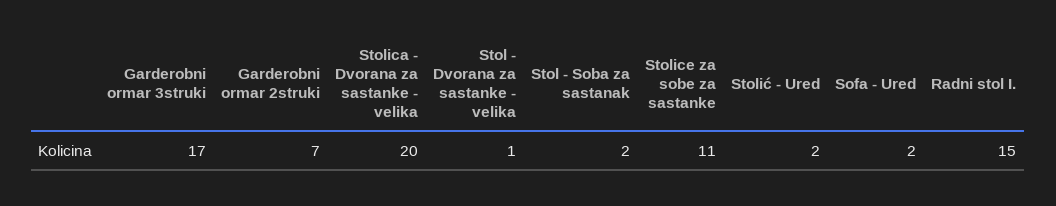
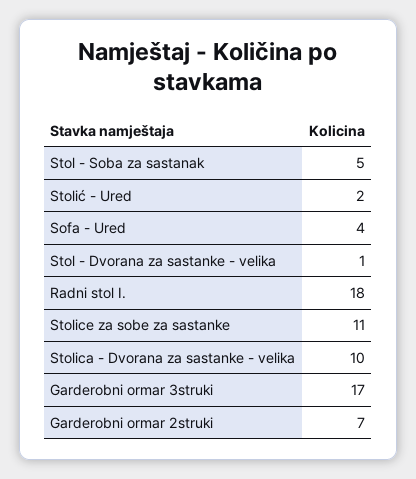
  {
    "Garderobni ormar 3struki": 17,
    "Garderobni ormar 2struki": 7,
-   "Stolica - Dvorana za sastanke - velika": 20,
+   "Stolica - Dvorana za sastanke - velika": 10,
    "Stol - Dvorana za sastanke - velika": 1,
-   "Stol - Soba za sastanak": 2,
+   "Stol - Soba za sastanak": 5,
    "Stolice za sobe za sastanke": 11,
    "Stolić - Ured": 2,
-   "Sofa - Ured": 2,
+   "Sofa - Ured": 4,
-   "Radni stol I.": 15
+   "Radni stol I.": 18
  }

